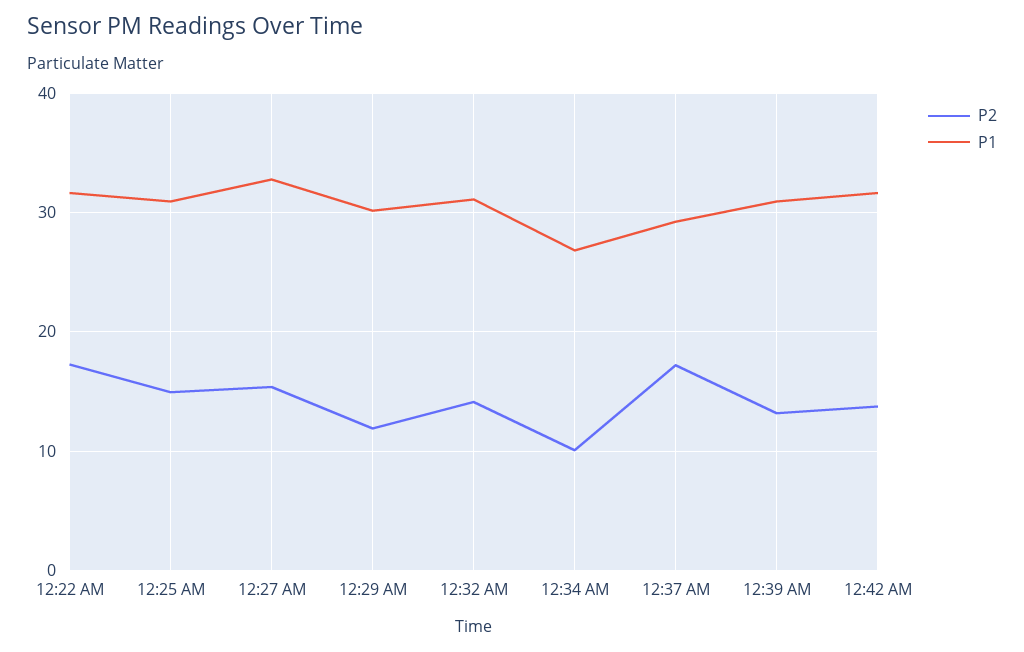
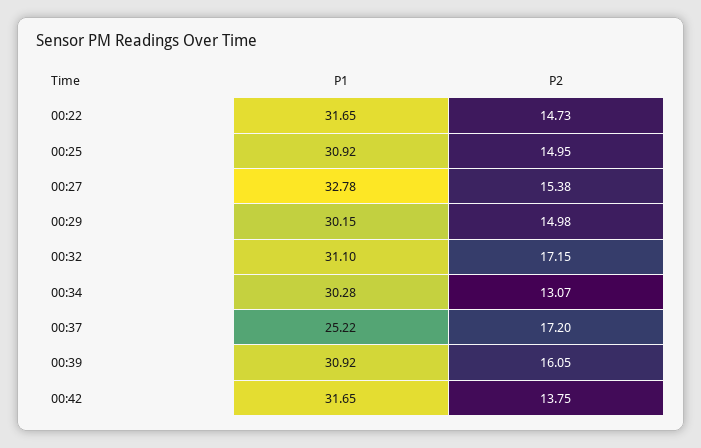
  {
    "P2": {
-     "12:22 AM": 17,
+     "12:22 AM": 14.73,
      "12:25 AM": 14.95,
      "12:27 AM": 15.38,
-     "12:29 AM": 12,
+     "12:29 AM": 14.98,
-     "12:32 AM": 14,
+     "12:32 AM": 17.15,
-     "12:34 AM": 10,
+     "12:34 AM": 13.07,
      "12:37 AM": 17.2,
-     "12:39 AM": 13,
+     "12:39 AM": 16.05,
      "12:42 AM": 13.75
    },
    "P1": {
      "12:22 AM": 31.65,
      "12:25 AM": 30.92,
      "12:27 AM": 32.78,
      "12:29 AM": 30.15,
      "12:32 AM": 31.1,
-     "12:34 AM": 27,
+     "12:34 AM": 30.28,
-     "12:37 AM": 29,
+     "12:37 AM": 25.22,
      "12:39 AM": 30.92,
      "12:42 AM": 31.65
    }
  }

